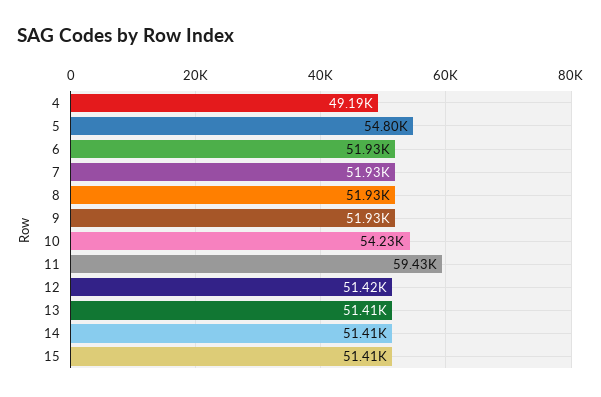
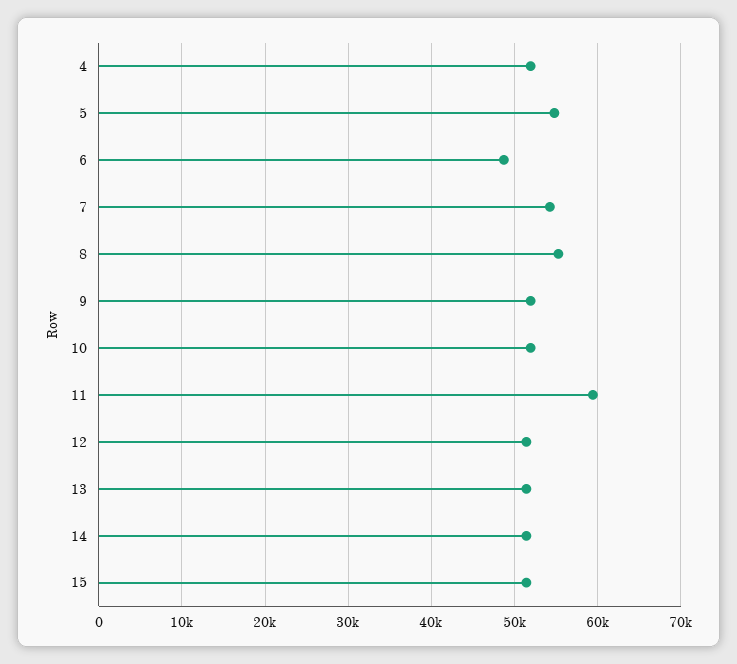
  {
-   "4": 49190,
+   "4": 52000,
    "5": 54800,
-   "6": 51930,
+   "6": 49000,
-   "7": 51930,
+   "7": 54000,
-   "8": 51930,
+   "8": 55000,
    "9": 51930,
-   "10": 54230,
+   "10": 52000,
    "11": 59430,
    "12": 51420,
    "13": 51410,
    "14": 51410,
    "15": 51410
  }

